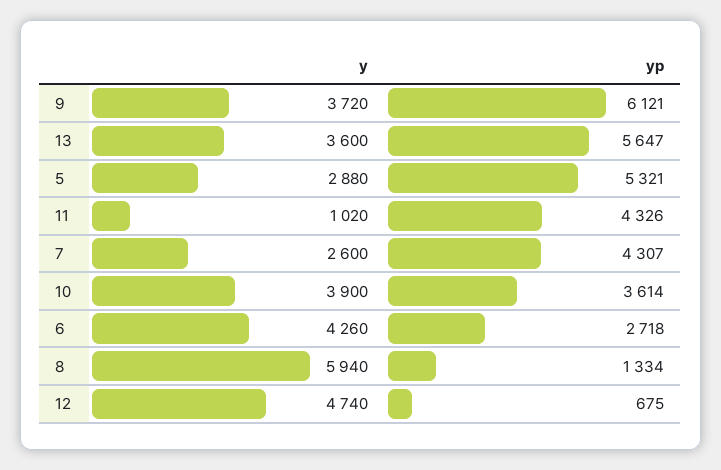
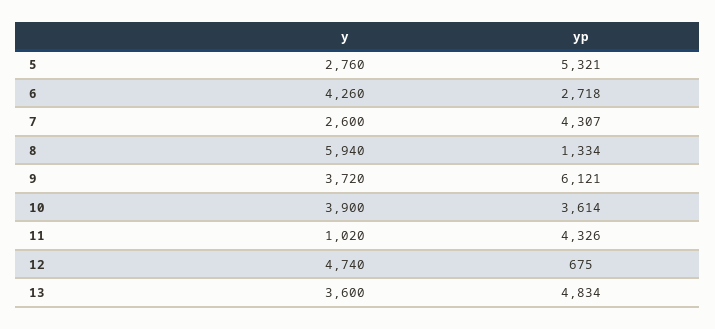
  {
    "y": {
      "9": 3720,
      "13": 3600,
-     "5": 2880,
+     "5": 2760,
      "11": 1020,
      "7": 2600,
      "10": 3900,
      "6": 4260,
      "8": 5940,
      "12": 4740
    },
    "yp": {
      "9": 6121,
-     "13": 5647,
+     "13": 4834,
      "5": 5321,
      "11": 4326,
      "7": 4307,
      "10": 3614,
      "6": 2718,
      "8": 1334,
      "12": 675
    }
  }

